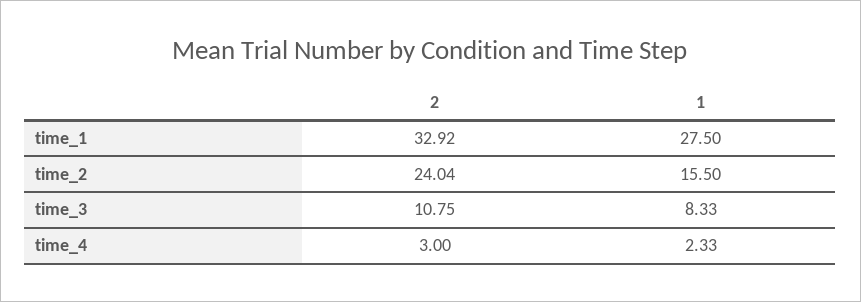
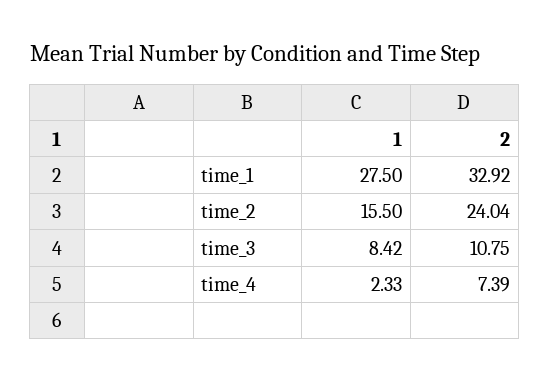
  {
    "2": {
      "time_1": 32.92,
      "time_2": 24.04,
      "time_3": 10.75,
-     "time_4": 3
+     "time_4": 7.39
    },
    "1": {
      "time_1": 27.5,
      "time_2": 15.5,
-     "time_3": 8.33,
+     "time_3": 8.42,
      "time_4": 2.33
    }
  }

